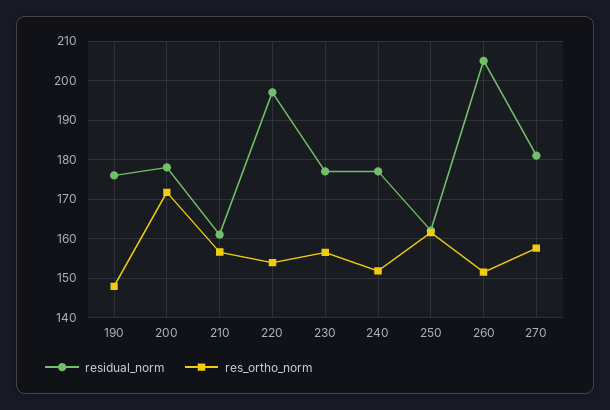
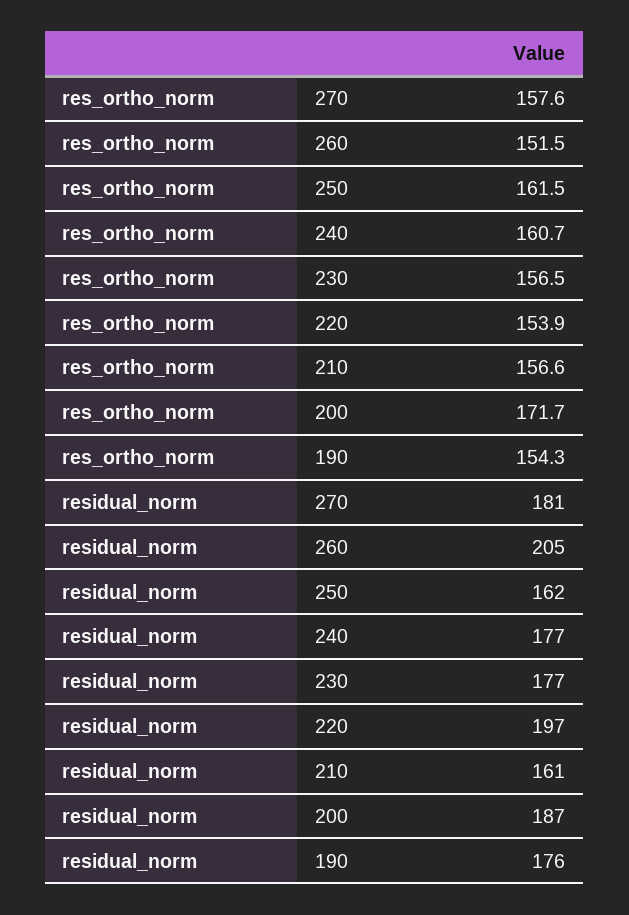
  {
    "residual_norm": {
      "190": 176,
-     "200": 178,
+     "200": 187,
      "210": 161,
      "220": 197,
      "230": 177,
      "240": 177,
      "250": 162,
      "260": 205,
      "270": 181
    },
    "res_ortho_norm": {
-     "190": 148,
+     "190": 154.3,
      "200": 171.7,
      "210": 156.6,
      "220": 153.9,
      "230": 156.5,
-     "240": 152,
+     "240": 160.7,
      "250": 161.5,
      "260": 151.5,
      "270": 157.6
    }
  }

